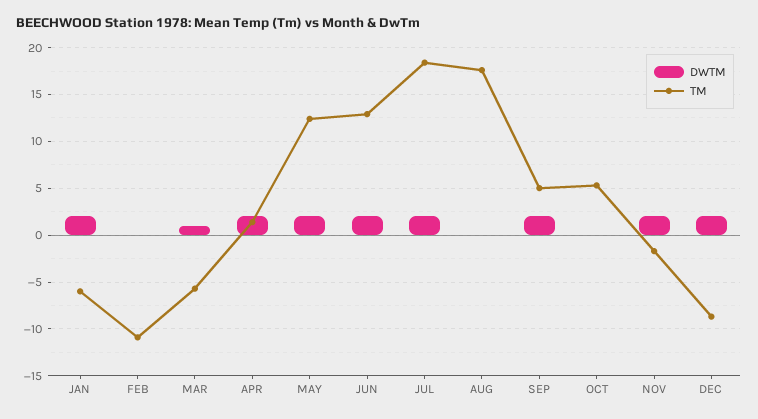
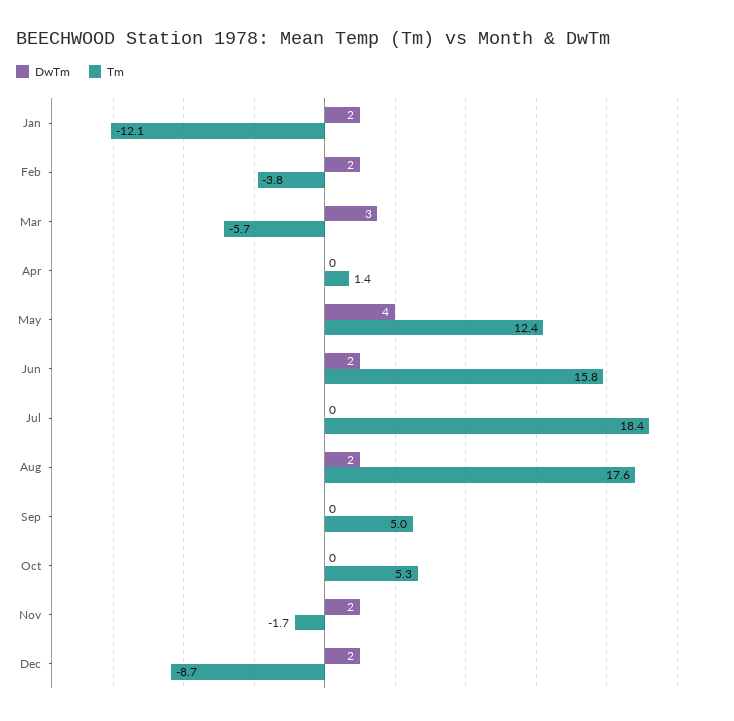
  {
    "DWTM": {
      "JAN": 2,
-     "FEB": 0,
+     "FEB": 2,
-     "MAR": 1,
+     "MAR": 3,
-     "APR": 2,
+     "APR": 0,
-     "MAY": 2,
+     "MAY": 4,
      "JUN": 2,
-     "JUL": 2,
+     "JUL": 0,
-     "AUG": 0,
+     "AUG": 2,
-     "SEP": 2,
+     "SEP": 0,
      "OCT": 0,
      "NOV": 2,
      "DEC": 2
    },
    "TM": {
-     "JAN": -6,
+     "JAN": -12.1,
-     "FEB": -11,
+     "FEB": -3.8,
      "MAR": -5.7,
      "APR": 1.4,
      "MAY": 12.4,
-     "JUN": 13,
+     "JUN": 15.8,
      "JUL": 18.4,
      "AUG": 17.6,
      "SEP": 5,
      "OCT": 5.3,
      "NOV": -1.7,
      "DEC": -8.7
    }
  }

